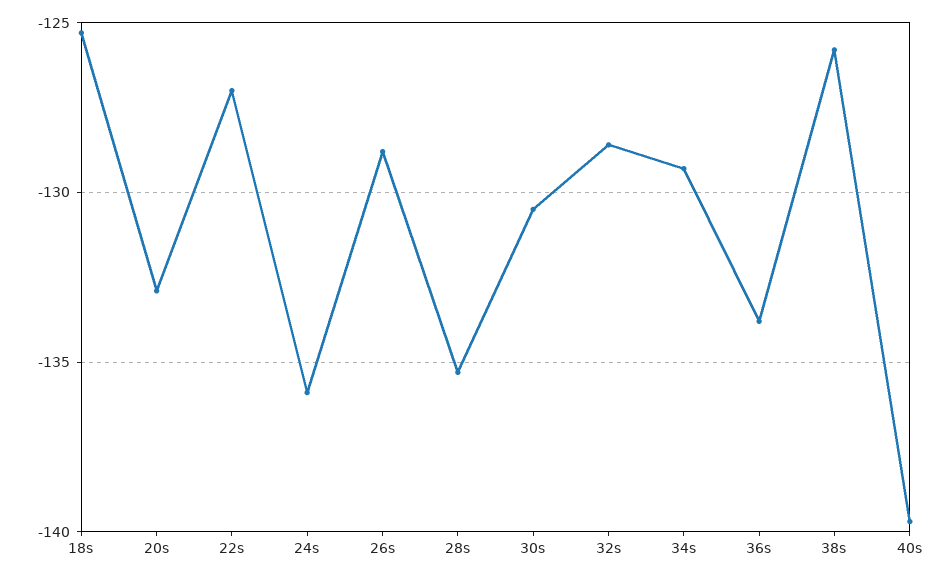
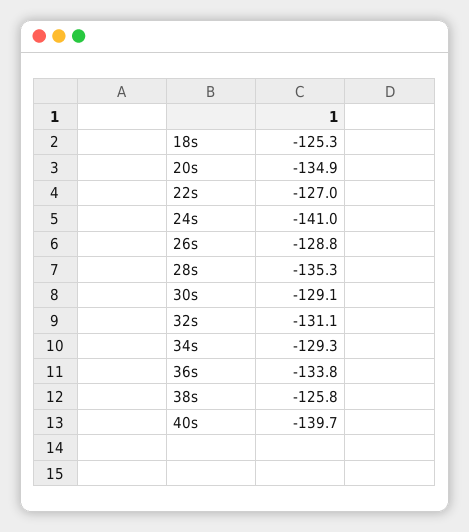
  {
    "18s": -125.3,
-   "20s": -133,
+   "20s": -134.9,
    "22s": -127,
-   "24s": -136,
+   "24s": -141,
    "26s": -128.8,
    "28s": -135.3,
-   "30s": -130.5,
+   "30s": -129.1,
-   "32s": -128.5,
+   "32s": -131.1,
    "34s": -129.3,
    "36s": -133.8,
    "38s": -125.8,
    "40s": -139.7
  }

